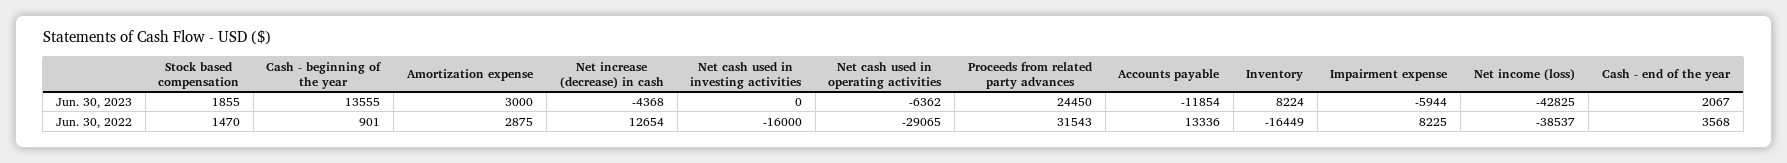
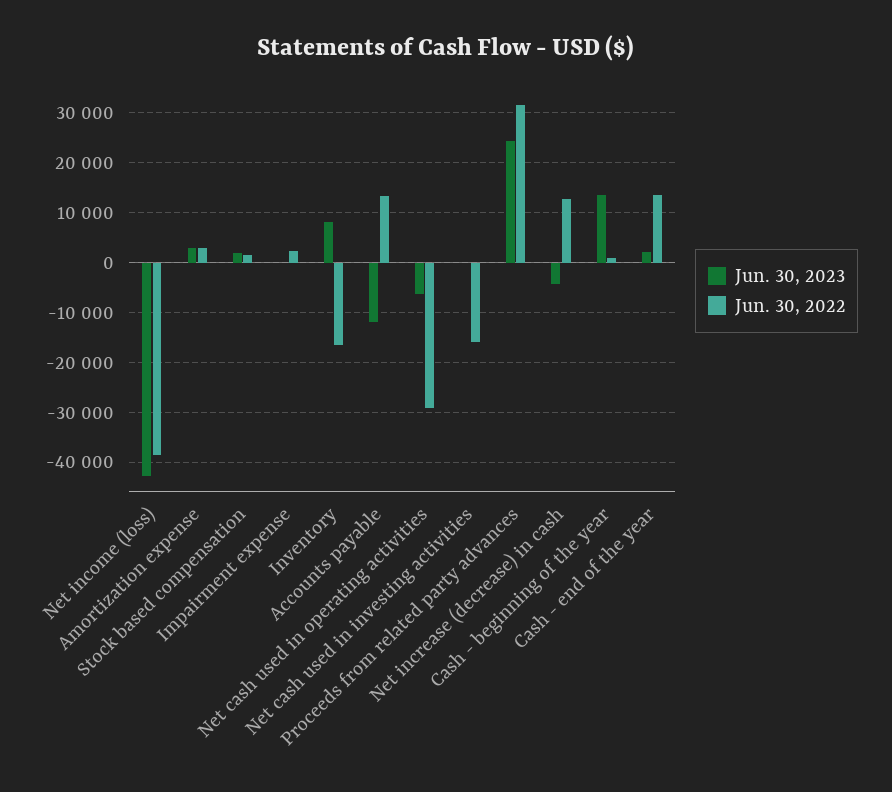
  {
    "Jun. 30, 2023": {
      "Stock based compensation": 1855,
      "Cash - beginning of the year": 13555,
      "Amortization expense": 3000,
      "Net increase (decrease) in cash": -4368,
      "Net cash used in investing activities": 0,
      "Net cash used in operating activities": -6362,
      "Proceeds from related party advances": 24450,
      "Accounts payable": -11854,
      "Inventory": 8224,
-     "Impairment expense": -5944,
+     "Impairment expense": 0,
      "Net income (loss)": -42825,
      "Cash - end of the year": 2067
    },
    "Jun. 30, 2022": {
      "Stock based compensation": 1470,
      "Cash - beginning of the year": 901,
      "Amortization expense": 2875,
      "Net increase (decrease) in cash": 12654,
      "Net cash used in investing activities": -16000,
      "Net cash used in operating activities": -29065,
      "Proceeds from related party advances": 31543,
      "Accounts payable": 13336,
      "Inventory": -16449,
-     "Impairment expense": 8225,
+     "Impairment expense": 2000,
      "Net income (loss)": -38537,
-     "Cash - end of the year": 3568
+     "Cash - end of the year": 14000
    }
  }

